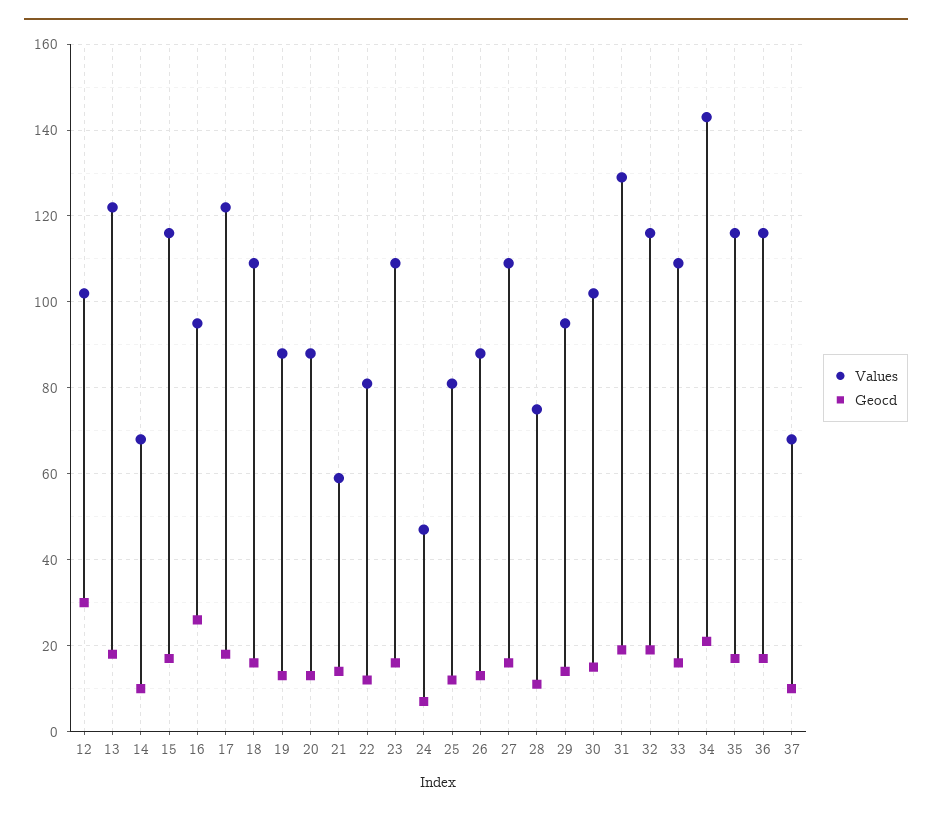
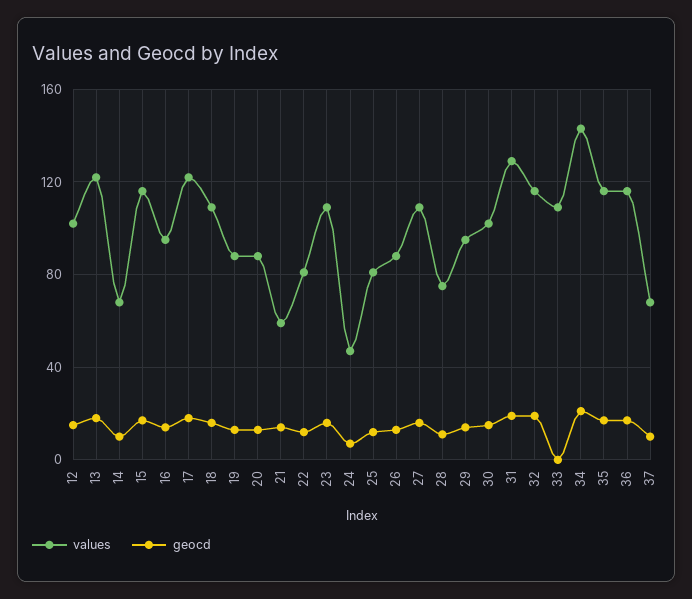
  {
    "Values": {
      "12": 100,
      "13": 120,
      "14": 70,
      "15": 115,
      "16": 95,
      "17": 120,
      "18": 110,
      "19": 90,
      "20": 90,
      "21": 60,
      "22": 80,
      "23": 110,
      "24": 45,
      "25": 80,
      "26": 90,
      "27": 110,
      "28": 75,
      "29": 95,
      "30": 100,
      "31": 130,
      "32": 115,
      "33": 110,
      "34": 145,
      "35": 115,
      "36": 115,
      "37": 70
    },
    "Geocd": {
-     "12": 30,
+     "12": 15,
      "13": 20,
      "14": 10,
      "15": 15,
-     "16": 25,
+     "16": 15,
      "17": 20,
      "18": 15,
      "19": 15,
      "20": 15,
      "21": 15,
      "22": 10,
      "23": 15,
      "24": 5,
      "25": 10,
      "26": 15,
      "27": 15,
      "28": 10,
      "29": 15,
      "30": 15,
      "31": 20,
      "32": 20,
-     "33": 15,
+     "33": 0,
      "34": 20,
      "35": 15,
      "36": 15,
      "37": 10
    }
  }

